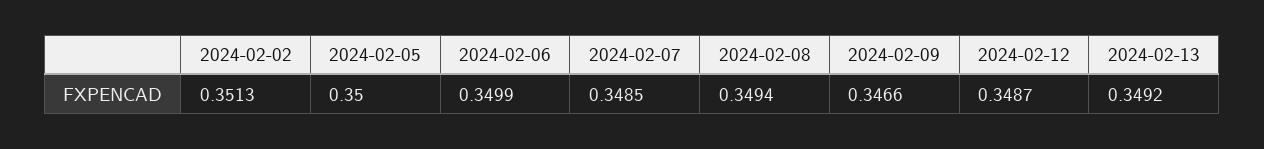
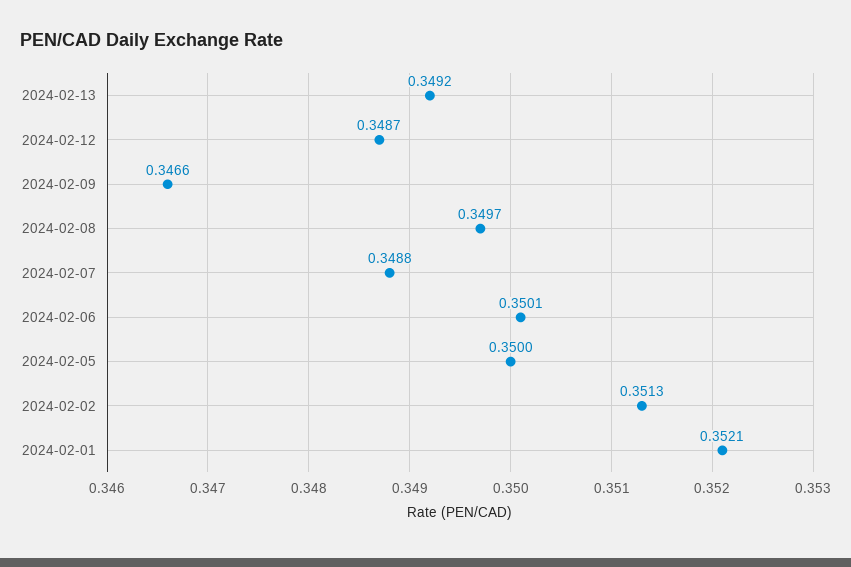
  {
    "2024-02-02": 0.3513,
    "2024-02-05": 0.35,
-   "2024-02-06": 0.3499,
+   "2024-02-06": 0.3501,
-   "2024-02-07": 0.3485,
+   "2024-02-07": 0.3488,
-   "2024-02-08": 0.3494,
+   "2024-02-08": 0.3497,
    "2024-02-09": 0.3466,
    "2024-02-12": 0.3487,
-   "2024-02-13": 0.3492
+   "2024-02-13": 0.3492,
+   "2024-02-01": 0.3521
  }

